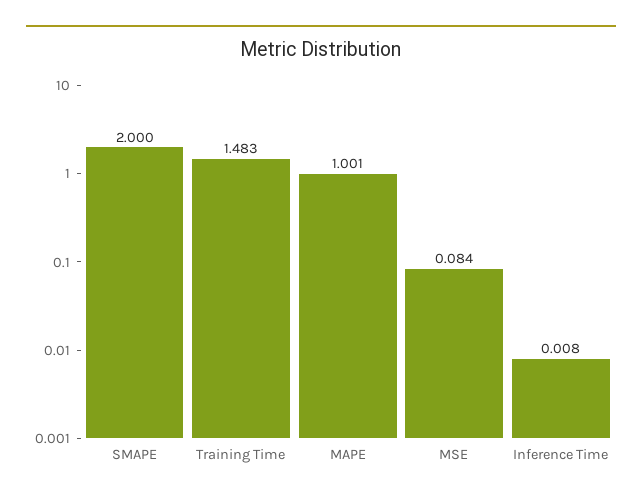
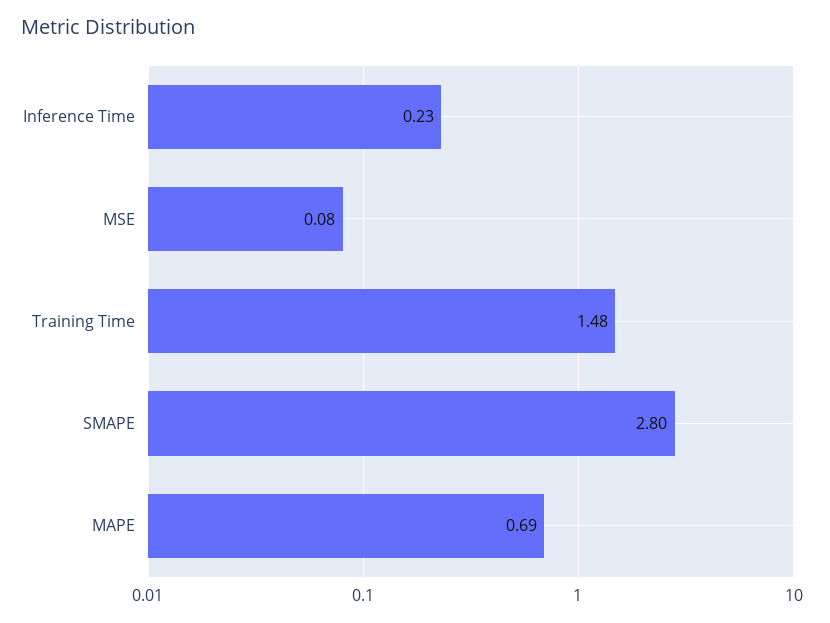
  {
-   "SMAPE": 2,
+   "SMAPE": 2.8,
    "Training Time": 1.483,
-   "MAPE": 1.001,
+   "MAPE": 0.69,
    "MSE": 0.084,
-   "Inference Time": 0.008
+   "Inference Time": 0.23
  }

